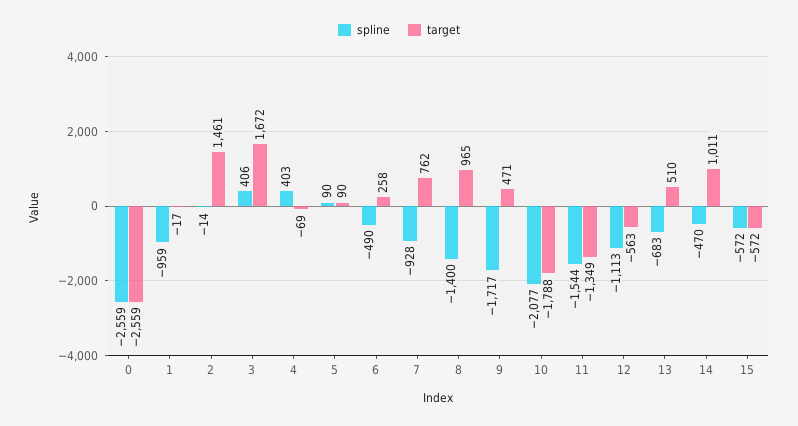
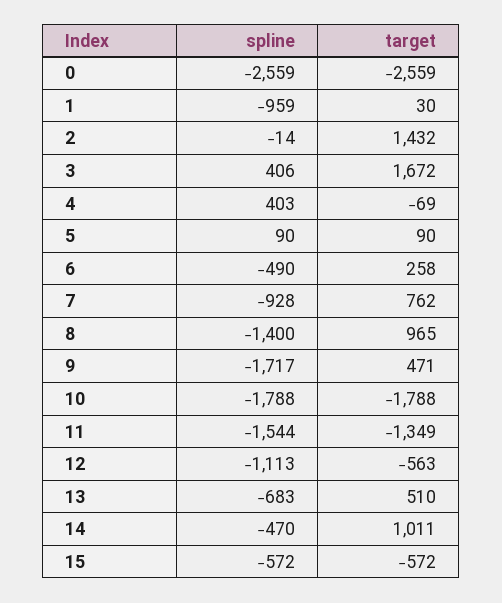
  {
    "spline": {
      "0": -2559,
      "1": -959,
      "2": -14,
      "3": 406,
      "4": 403,
      "5": 90,
      "6": -490,
      "7": -928,
      "8": -1400,
      "9": -1717,
-     "10": -2077,
+     "10": -1788,
      "11": -1544,
      "12": -1113,
      "13": -683,
      "14": -470,
      "15": -572
    },
    "target": {
      "0": -2559,
-     "1": -17,
+     "1": 30,
-     "2": 1461,
+     "2": 1432,
      "3": 1672,
      "4": -69,
      "5": 90,
      "6": 258,
      "7": 762,
      "8": 965,
      "9": 471,
      "10": -1788,
      "11": -1349,
      "12": -563,
      "13": 510,
      "14": 1011,
      "15": -572
    }
  }

